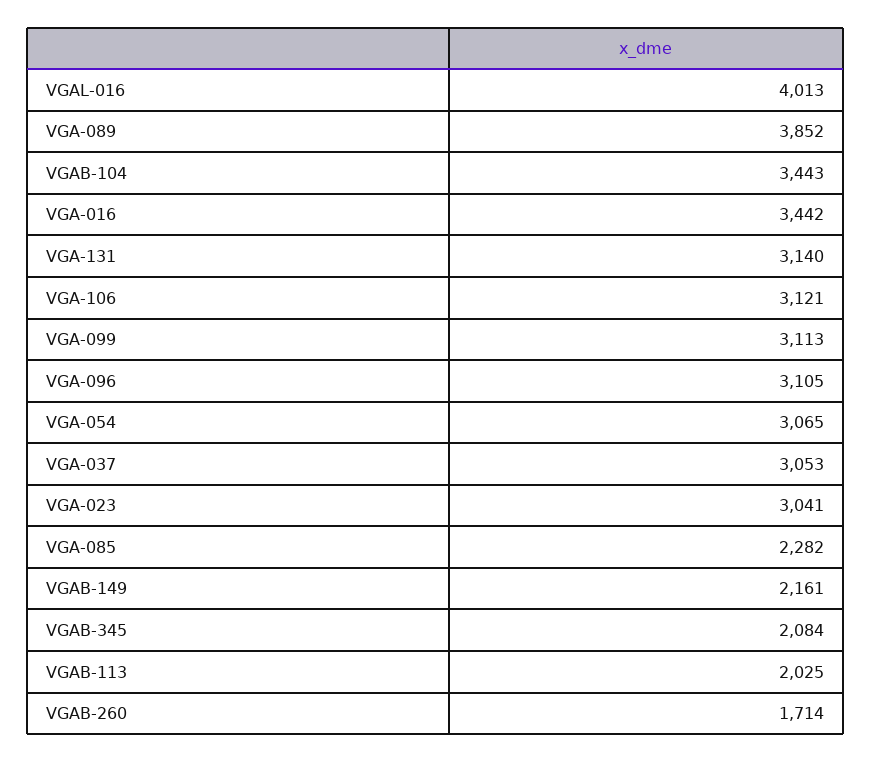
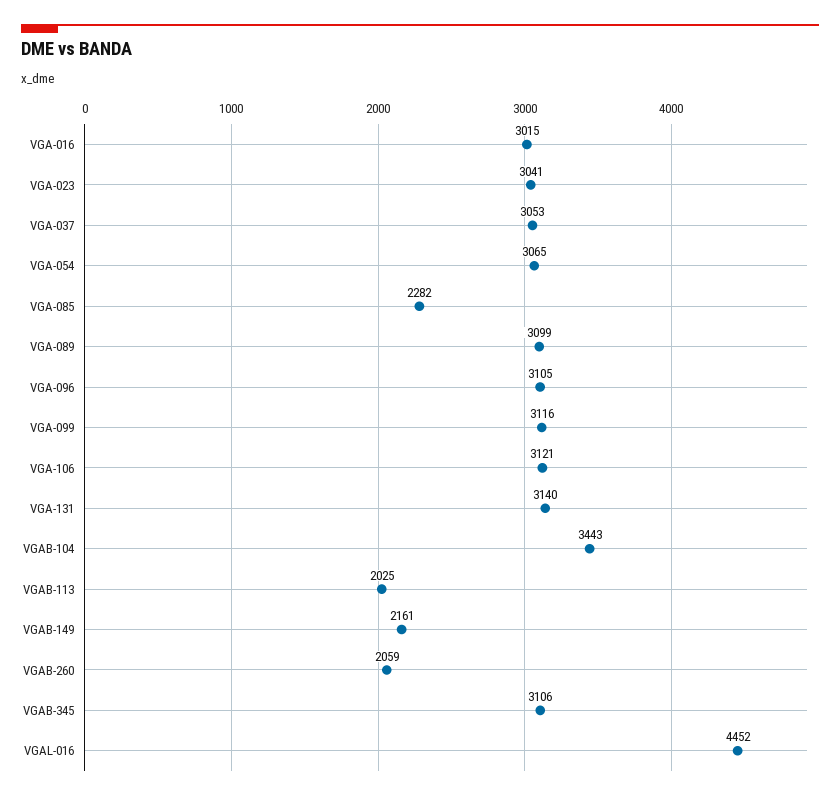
  {
-   "VGAL-016": 4013,
+   "VGAL-016": 4452,
-   "VGA-089": 3852,
+   "VGA-089": 3099,
    "VGAB-104": 3443,
-   "VGA-016": 3442,
+   "VGA-016": 3015,
    "VGA-131": 3140,
    "VGA-106": 3121,
-   "VGA-099": 3113,
+   "VGA-099": 3116,
    "VGA-096": 3105,
    "VGA-054": 3065,
    "VGA-037": 3053,
    "VGA-023": 3041,
    "VGA-085": 2282,
    "VGAB-149": 2161,
-   "VGAB-345": 2084,
+   "VGAB-345": 3106,
    "VGAB-113": 2025,
-   "VGAB-260": 1714
+   "VGAB-260": 2059
  }

